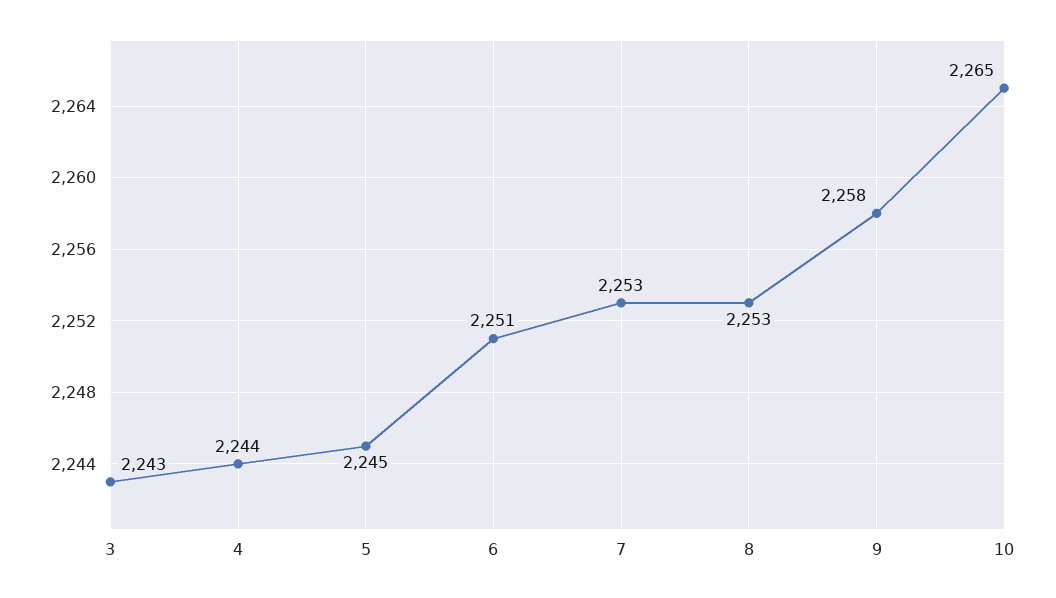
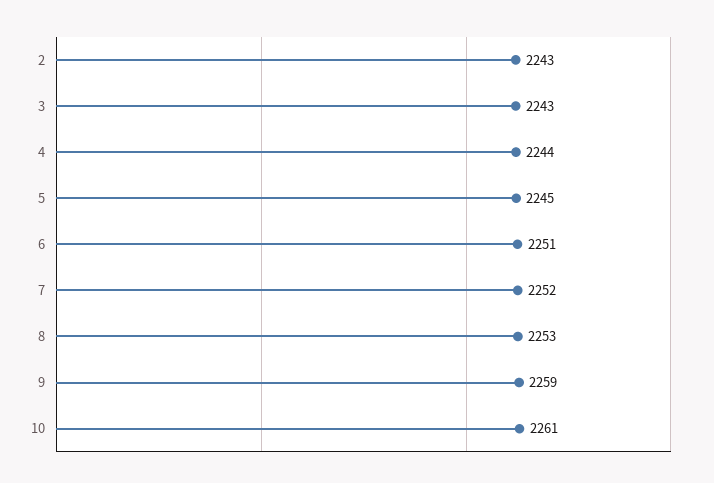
  {
    "3": 2243,
    "4": 2244,
    "5": 2245,
    "6": 2251,
-   "7": 2253,
+   "7": 2252,
    "8": 2253,
-   "9": 2258,
+   "9": 2259,
-   "10": 2265
+   "10": 2261,
+   "2": 2243
  }

